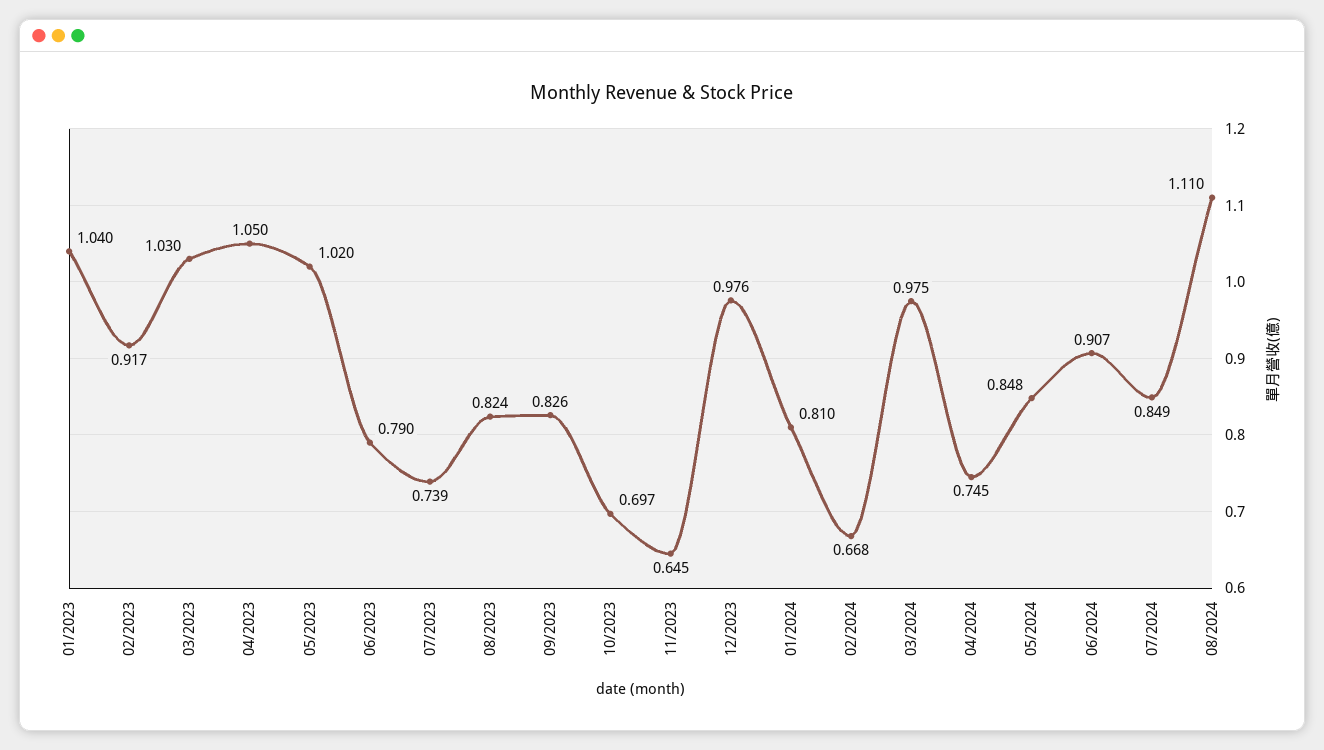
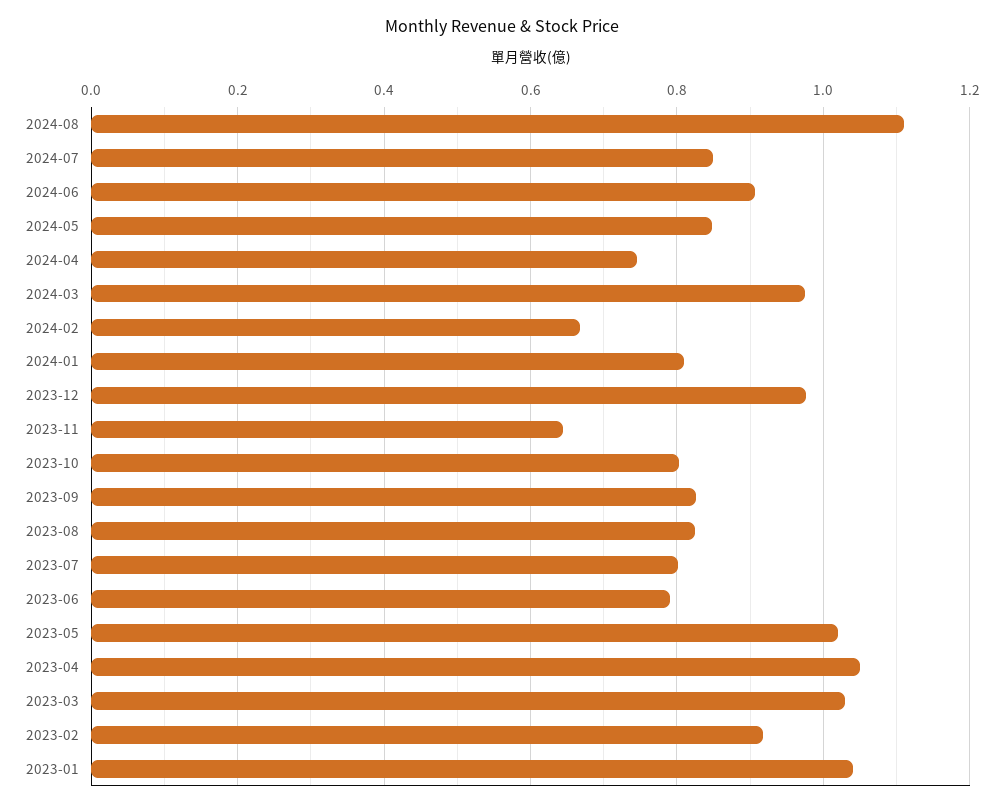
  {
    "01/2023": 1.04,
    "02/2023": 0.917,
    "03/2023": 1.03,
    "04/2023": 1.05,
    "05/2023": 1.02,
    "06/2023": 0.79,
-   "07/2023": 0.739,
+   "07/2023": 0.8,
    "08/2023": 0.824,
    "09/2023": 0.826,
-   "10/2023": 0.697,
+   "10/2023": 0.8,
    "11/2023": 0.645,
    "12/2023": 0.976,
    "01/2024": 0.81,
    "02/2024": 0.668,
    "03/2024": 0.975,
    "04/2024": 0.745,
    "05/2024": 0.848,
    "06/2024": 0.907,
    "07/2024": 0.849,
    "08/2024": 1.11
  }

